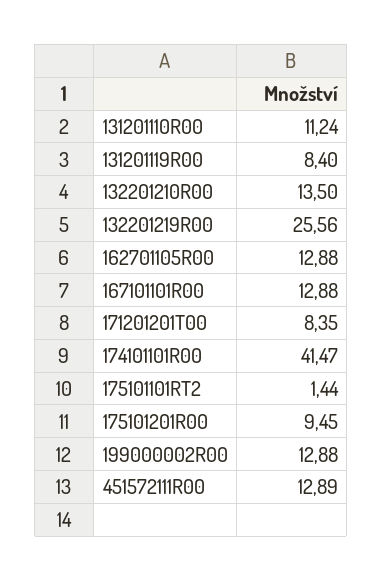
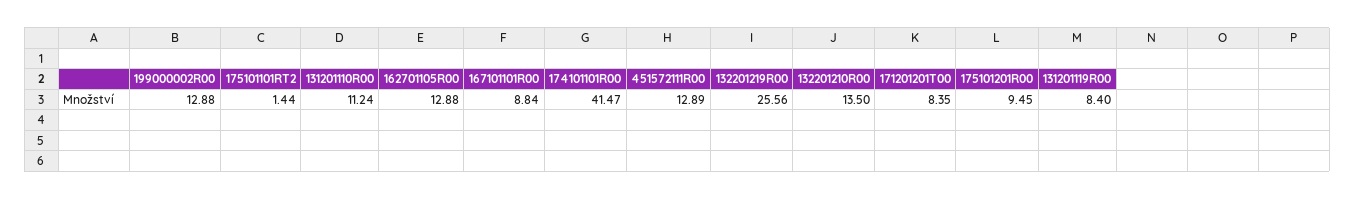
  {
    "131201110R00": 11.24,
    "131201119R00": 8.4,
    "132201210R00": 13.5,
    "132201219R00": 25.56,
    "162701105R00": 12.88,
-   "167101101R00": 12.88,
+   "167101101R00": 8.84,
    "171201201T00": 8.35,
    "174101101R00": 41.47,
    "175101101RT2": 1.44,
    "175101201R00": 9.45,
    "199000002R00": 12.88,
    "451572111R00": 12.89
  }

